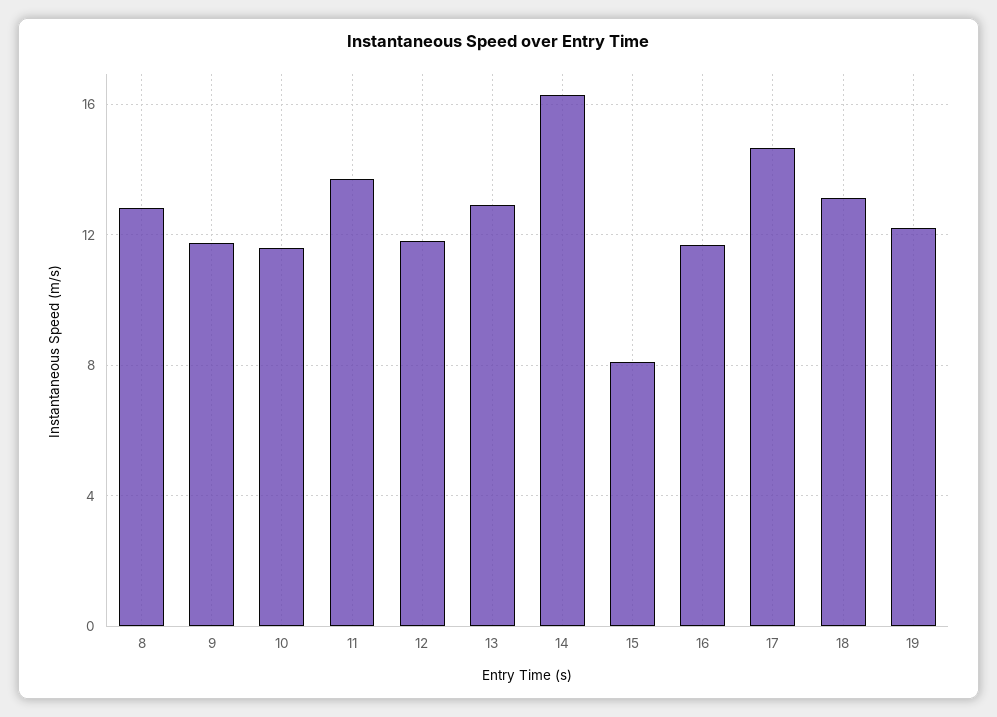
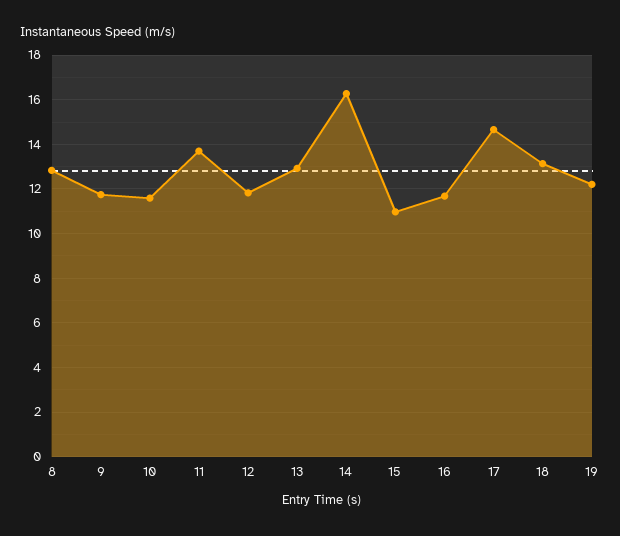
  {
    "8": 13,
    "9": 12,
    "10": 11.5,
    "11": 13.5,
    "12": 12,
    "13": 13,
    "14": 16.5,
-   "15": 8,
+   "15": 11,
    "16": 11.5,
    "17": 14.5,
    "18": 13,
    "19": 12
  }

